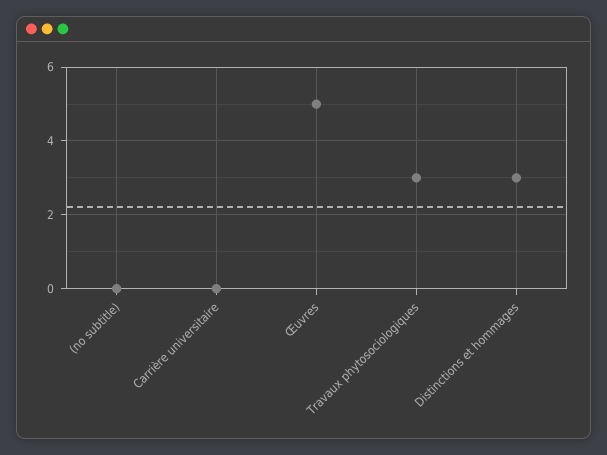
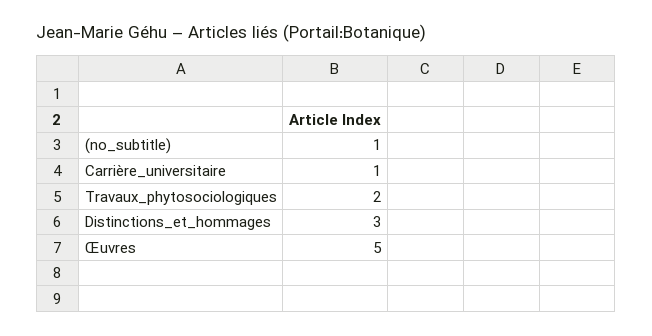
  {
-   "(no subtitle)": 0,
+   "(no subtitle)": 1,
-   "Carrière universitaire": 0,
+   "Carrière universitaire": 1,
    "Œuvres": 5,
-   "Travaux phytosociologiques": 3,
+   "Travaux phytosociologiques": 2,
    "Distinctions et hommages": 3
  }

